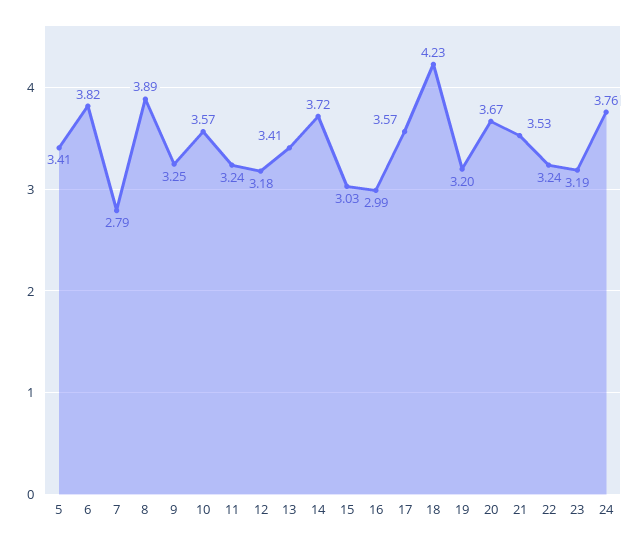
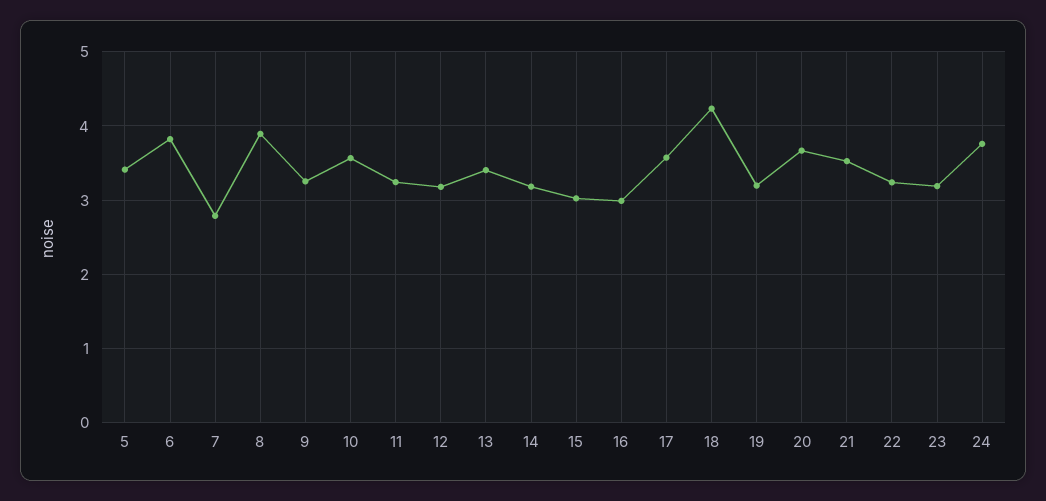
  {
    "5": 3.41,
    "6": 3.82,
    "7": 2.79,
    "8": 3.89,
    "9": 3.25,
    "10": 3.57,
    "11": 3.24,
    "12": 3.18,
    "13": 3.41,
-   "14": 3.72,
+   "14": 3.2,
    "15": 3.03,
    "16": 2.99,
    "17": 3.57,
    "18": 4.23,
    "19": 3.2,
    "20": 3.67,
    "21": 3.53,
    "22": 3.24,
    "23": 3.19,
    "24": 3.76
  }

